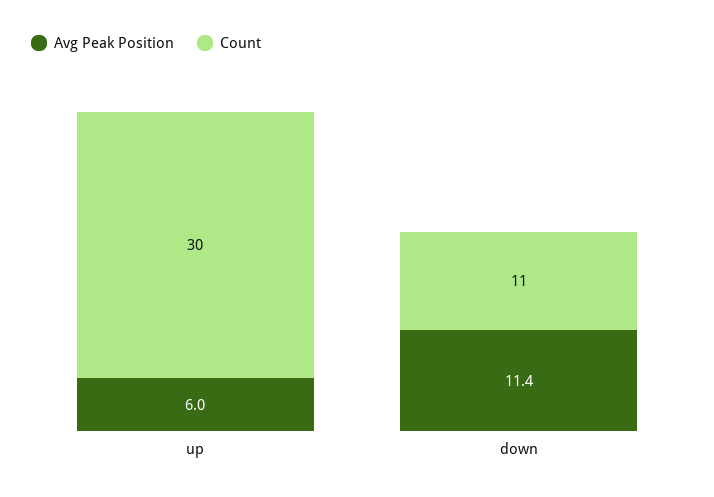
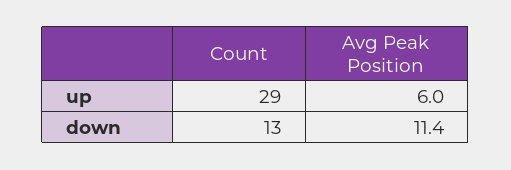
  {
    "Avg Peak Position": {
      "up": 6,
      "down": 11.4
    },
    "Count": {
-     "up": 30,
+     "up": 29,
-     "down": 11
+     "down": 13
    }
  }

